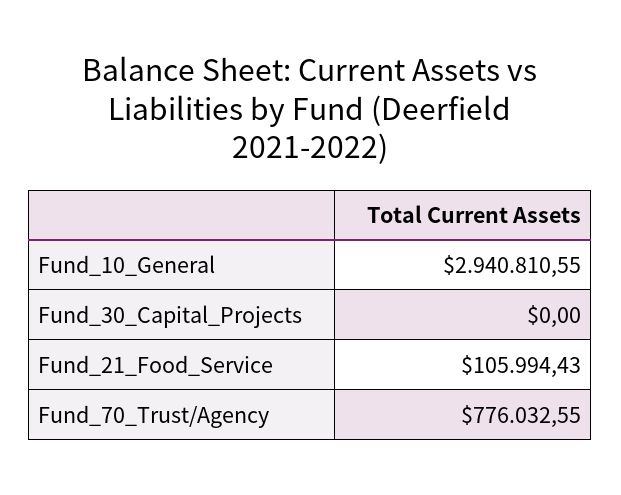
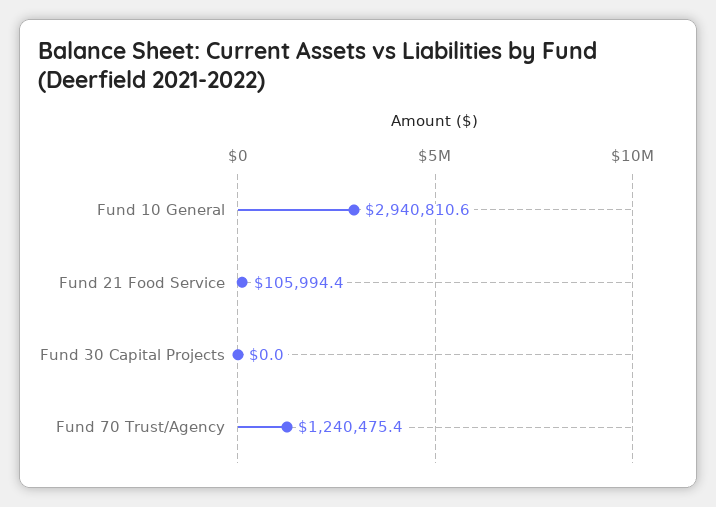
  {
    "Fund_10_General": 2940810.55,
    "Fund_30_Capital_Projects": 0,
    "Fund_21_Food_Service": 105994.43,
-   "Fund_70_Trust/Agency": 776032.55
+   "Fund_70_Trust/Agency": 1240475.4
  }

